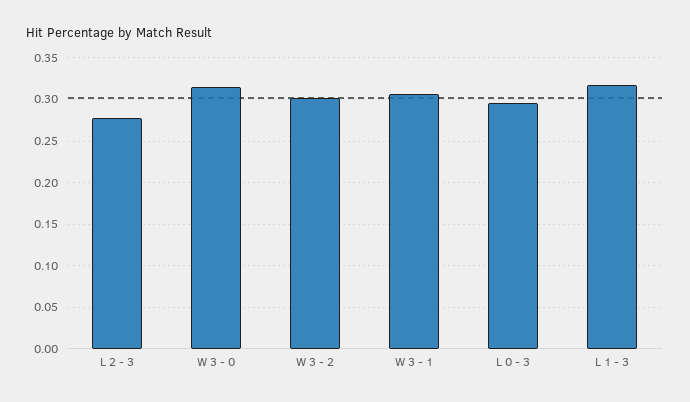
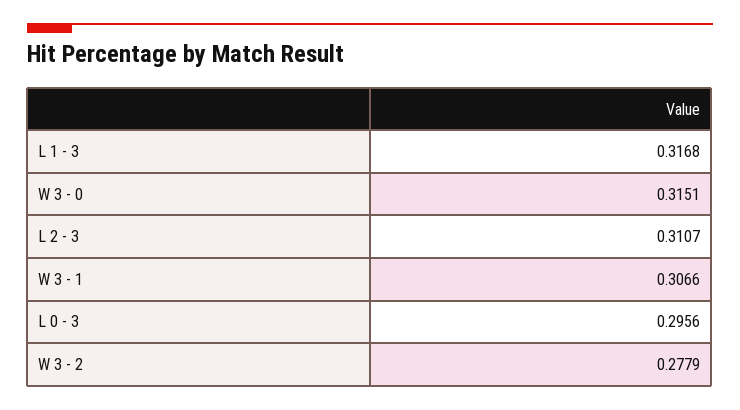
  {
-   "L 2 - 3": 0.28,
+   "L 2 - 3": 0.3107,
    "W 3 - 0": 0.3151,
-   "W 3 - 2": 0.3,
+   "W 3 - 2": 0.2779,
    "W 3 - 1": 0.3066,
    "L 0 - 3": 0.2956,
    "L 1 - 3": 0.3168
  }

